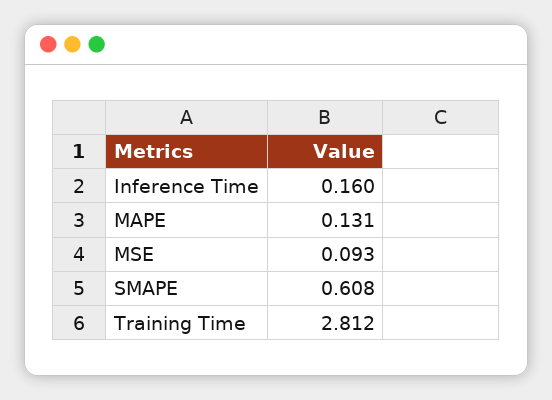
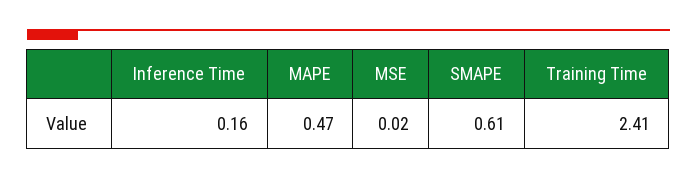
  {
    "Inference Time": 0.16,
-   "MAPE": 0.131,
+   "MAPE": 0.47,
-   "MSE": 0.093,
+   "MSE": 0.02,
    "SMAPE": 0.608,
-   "Training Time": 2.812
+   "Training Time": 2.41
  }

